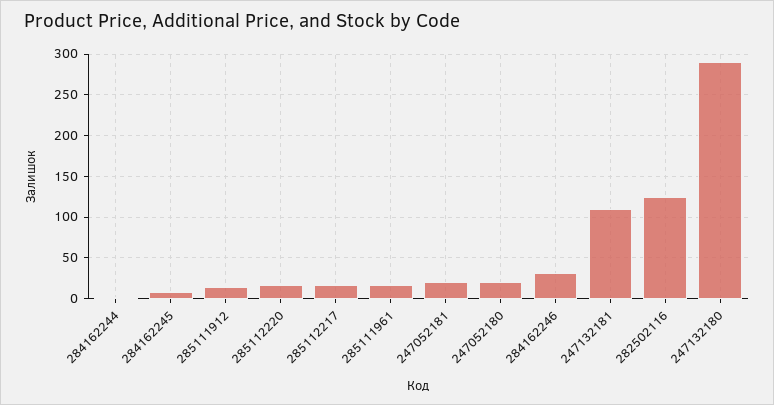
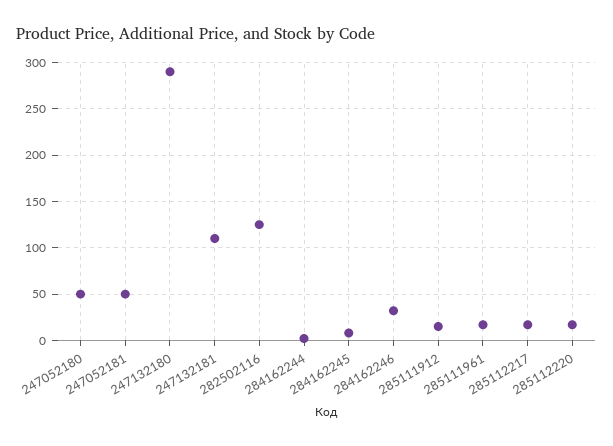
  {
    "284162244": 0,
    "284162245": 10,
    "285111912": 20,
    "285112220": 20,
    "285112217": 20,
    "285111961": 20,
-   "247052181": 20,
+   "247052181": 50,
-   "247052180": 20,
+   "247052180": 50,
    "284162246": 30,
    "247132181": 110,
    "282502116": 130,
    "247132180": 290
  }

